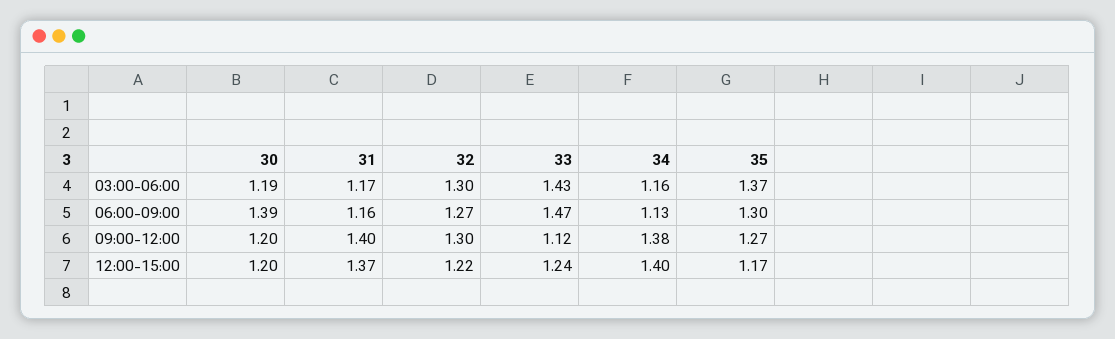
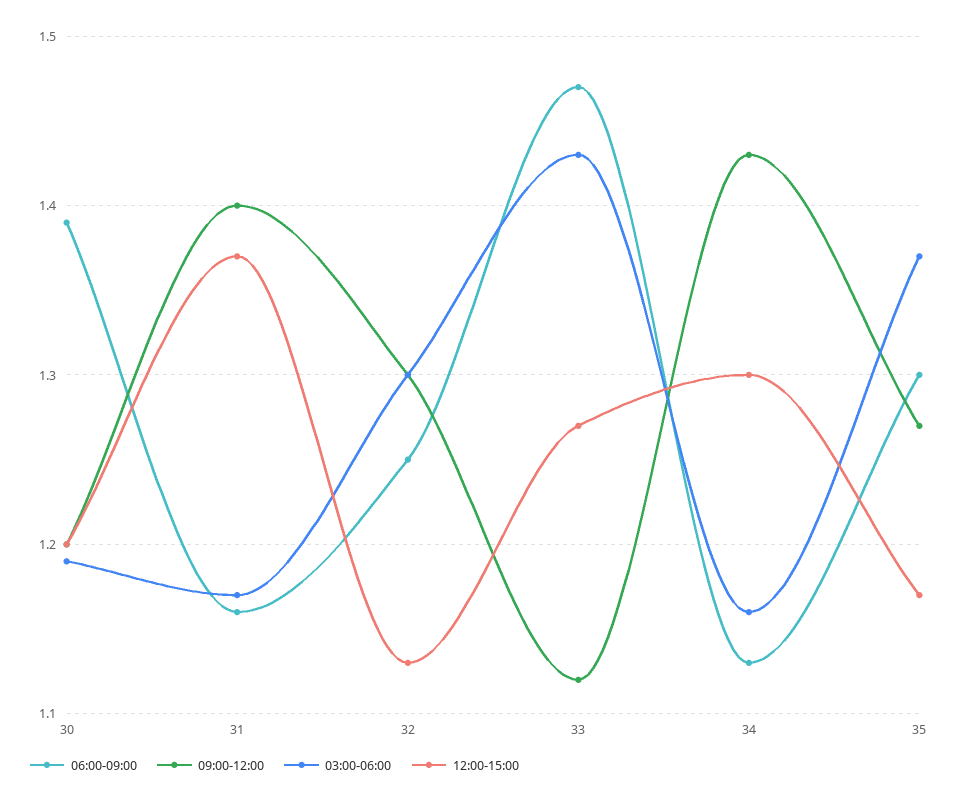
  {
    "03:00-06:00": {
      "30": 1.19,
      "31": 1.17,
      "32": 1.3,
      "33": 1.43,
      "34": 1.16,
      "35": 1.37
    },
    "06:00-09:00": {
      "30": 1.39,
      "31": 1.16,
-     "32": 1.27,
+     "32": 1.25,
      "33": 1.47,
      "34": 1.13,
      "35": 1.3
    },
    "09:00-12:00": {
      "30": 1.2,
      "31": 1.4,
      "32": 1.3,
      "33": 1.12,
-     "34": 1.38,
+     "34": 1.43,
      "35": 1.27
    },
    "12:00-15:00": {
      "30": 1.2,
      "31": 1.37,
-     "32": 1.22,
+     "32": 1.13,
-     "33": 1.24,
+     "33": 1.27,
-     "34": 1.4,
+     "34": 1.3,
      "35": 1.17
    }
  }

